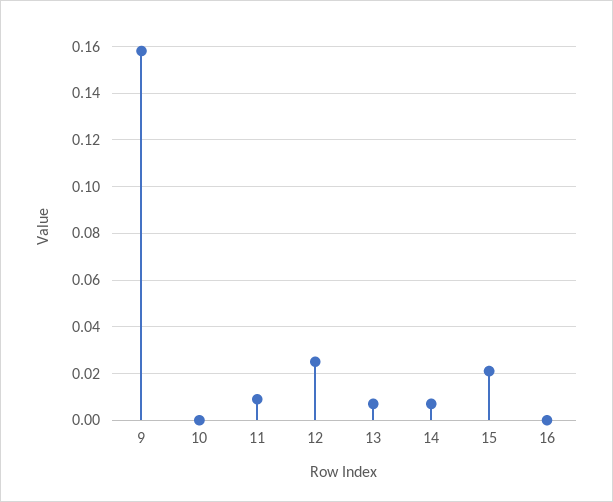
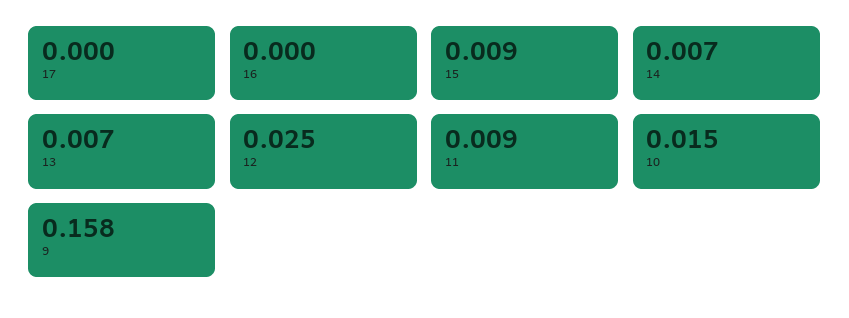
  {
    "9": 0.158,
-   "10": 0,
+   "10": 0.015,
    "11": 0.009,
    "12": 0.025,
    "13": 0.007,
    "14": 0.007,
-   "15": 0.02,
+   "15": 0.009,
-   "16": 0
+   "16": 0,
+   "17": 0
  }

